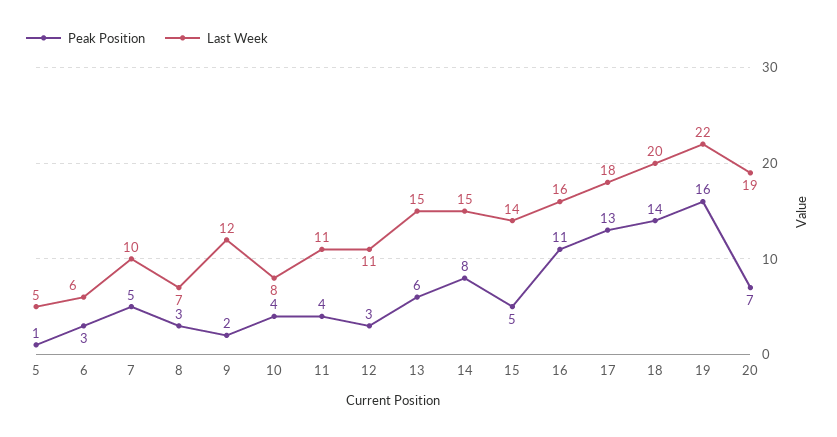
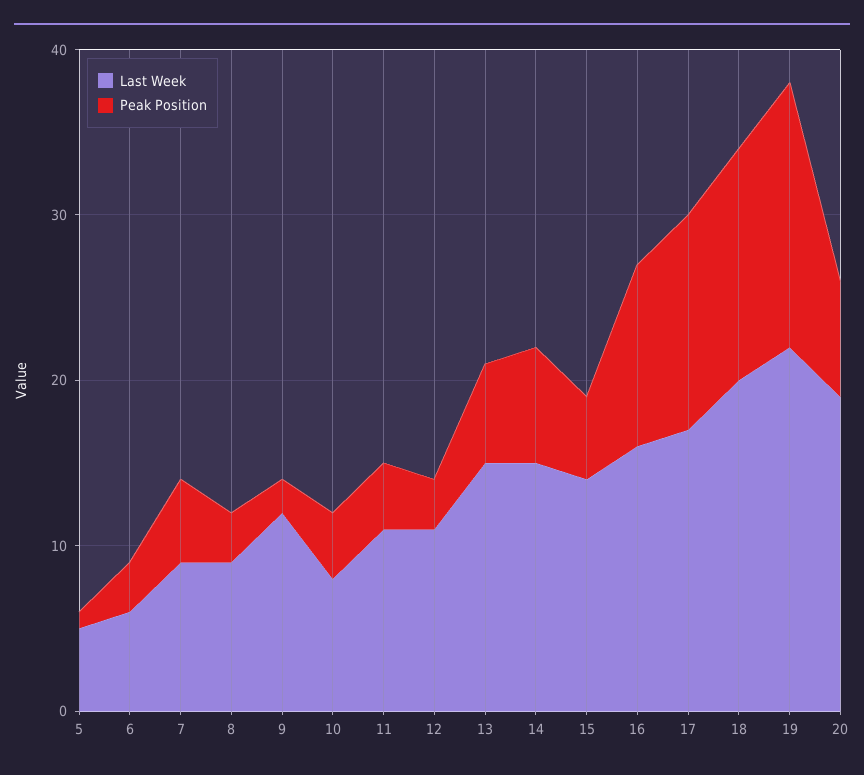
  {
    "Peak Position": {
      "5": 1,
      "6": 3,
      "7": 5,
      "8": 3,
      "9": 2,
      "10": 4,
      "11": 4,
      "12": 3,
      "13": 6,
-     "14": 8,
+     "14": 7,
      "15": 5,
      "16": 11,
      "17": 13,
      "18": 14,
      "19": 16,
      "20": 7
    },
    "Last Week": {
      "5": 5,
      "6": 6,
-     "7": 10,
+     "7": 9,
-     "8": 7,
+     "8": 9,
      "9": 12,
      "10": 8,
      "11": 11,
      "12": 11,
      "13": 15,
      "14": 15,
      "15": 14,
      "16": 16,
-     "17": 18,
+     "17": 17,
      "18": 20,
      "19": 22,
      "20": 19
    }
  }

